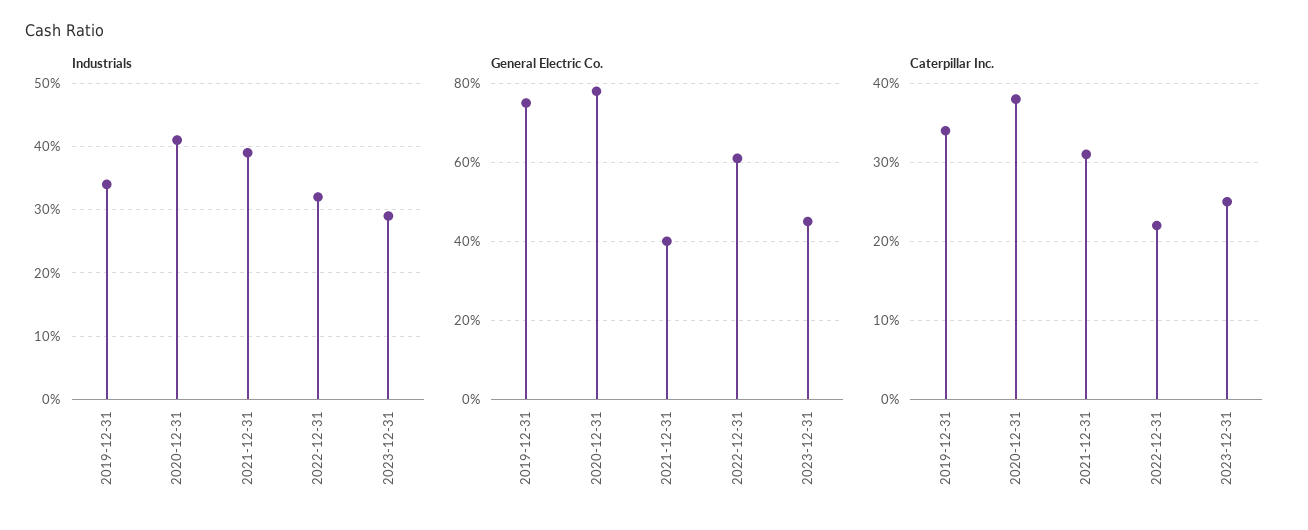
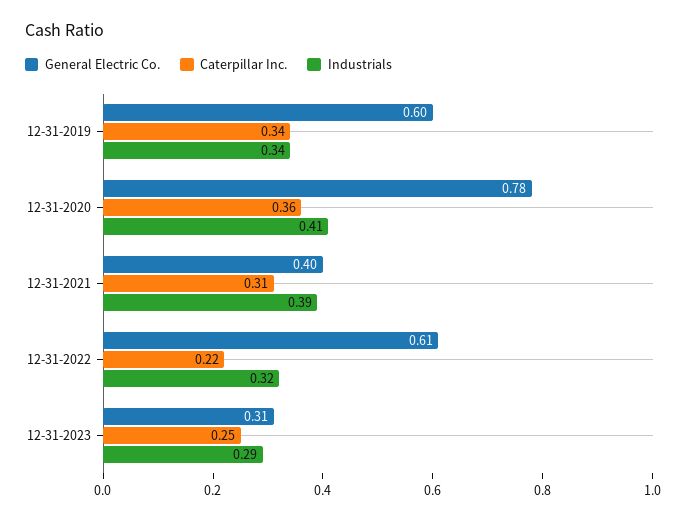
  {
    "Industrials": {
      "2019-12-31": 0.34,
      "2020-12-31": 0.41,
      "2021-12-31": 0.39,
      "2022-12-31": 0.32,
      "2023-12-31": 0.29
    },
    "General Electric Co.": {
-     "2019-12-31": 0.75,
+     "2019-12-31": 0.6,
      "2020-12-31": 0.78,
      "2021-12-31": 0.4,
      "2022-12-31": 0.61,
-     "2023-12-31": 0.45
+     "2023-12-31": 0.31
    },
    "Caterpillar Inc.": {
      "2019-12-31": 0.34,
-     "2020-12-31": 0.38,
+     "2020-12-31": 0.36,
      "2021-12-31": 0.31,
      "2022-12-31": 0.22,
      "2023-12-31": 0.25
    }
  }

